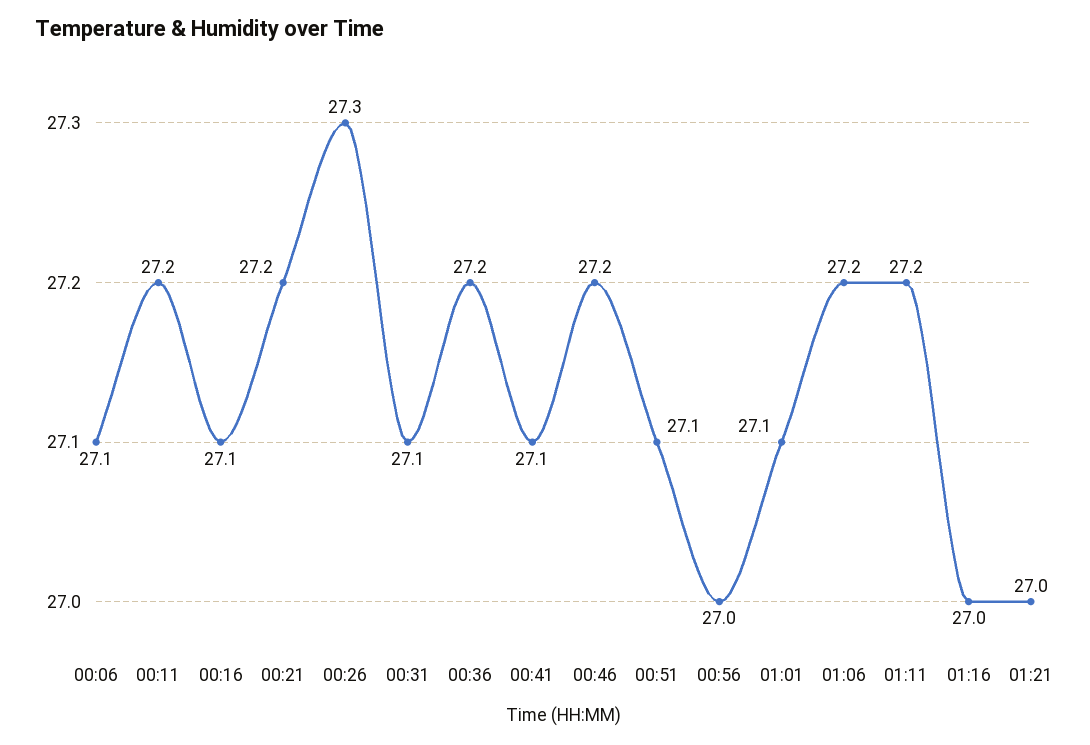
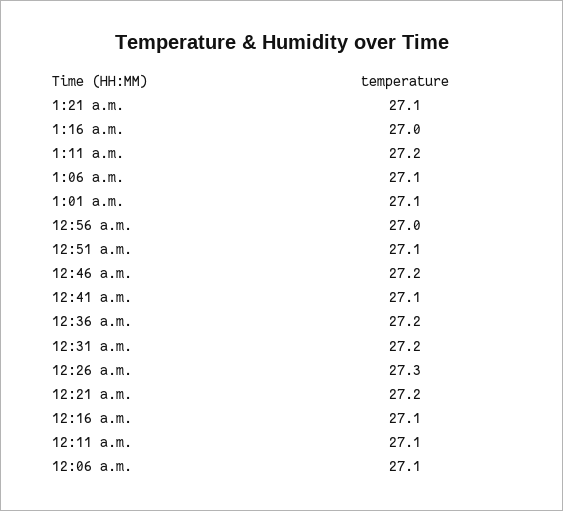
  {
    "00:06": 27.1,
-   "00:11": 27.2,
+   "00:11": 27.1,
    "00:16": 27.1,
    "00:21": 27.2,
    "00:26": 27.3,
-   "00:31": 27.1,
+   "00:31": 27.2,
    "00:36": 27.2,
    "00:41": 27.1,
    "00:46": 27.2,
    "00:51": 27.1,
    "00:56": 27,
    "01:01": 27.1,
-   "01:06": 27.2,
+   "01:06": 27.1,
    "01:11": 27.2,
    "01:16": 27,
-   "01:21": 27
+   "01:21": 27.1
  }

